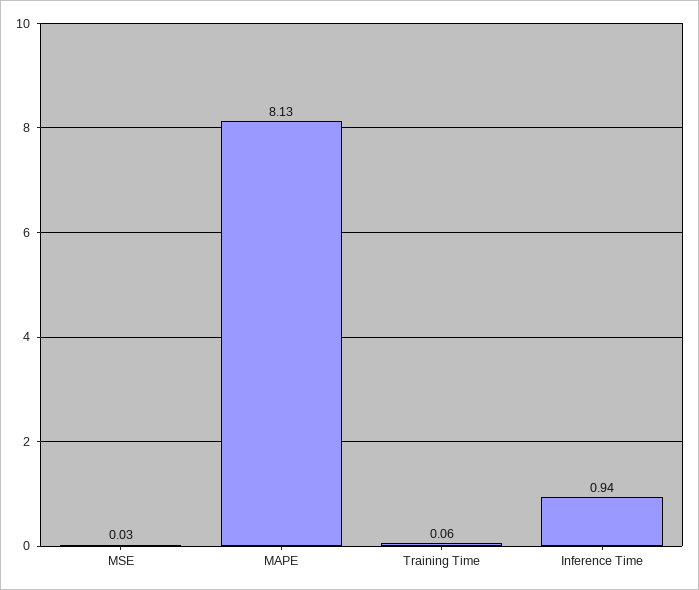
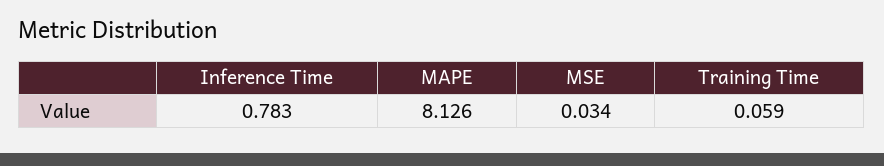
  {
    "MSE": 0.034,
    "MAPE": 8.126,
    "Training Time": 0.059,
-   "Inference Time": 0.94
+   "Inference Time": 0.783
  }

